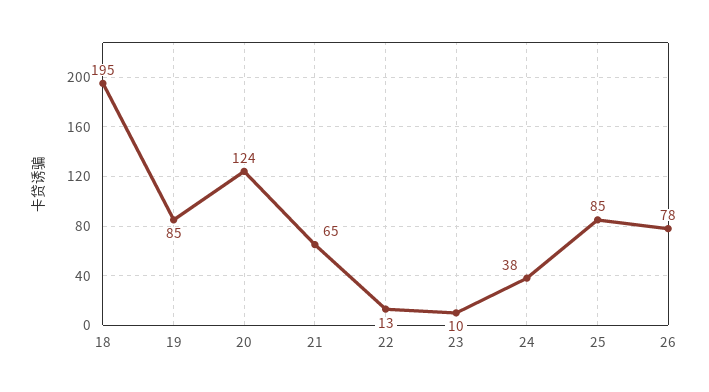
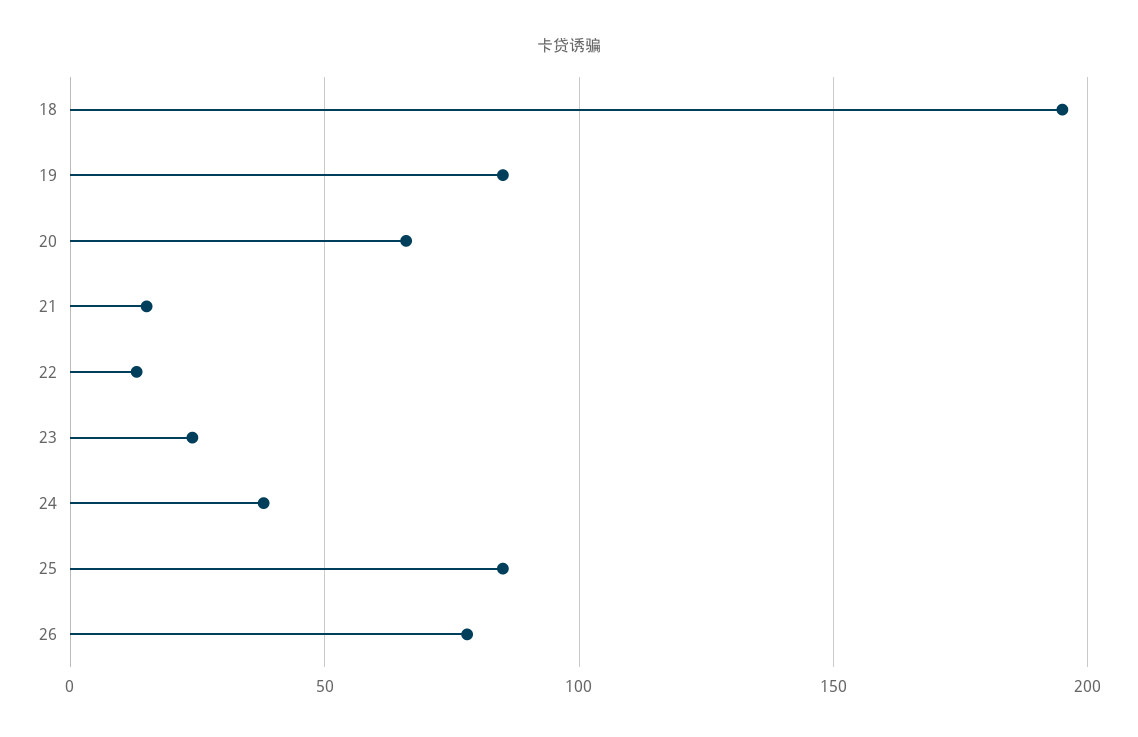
  {
    "18": 195,
    "19": 85,
-   "20": 124,
+   "20": 65,
-   "21": 65,
+   "21": 15,
    "22": 13,
-   "23": 10,
+   "23": 25,
    "24": 38,
    "25": 85,
    "26": 78
  }

